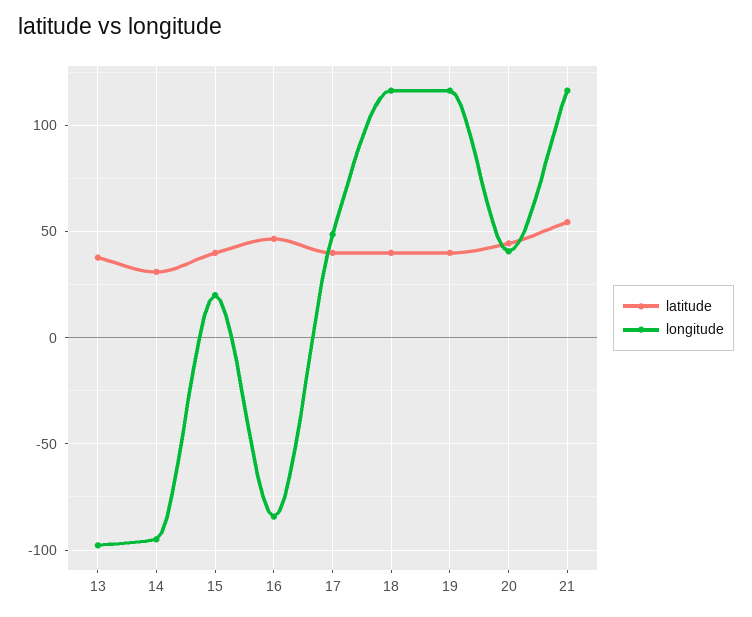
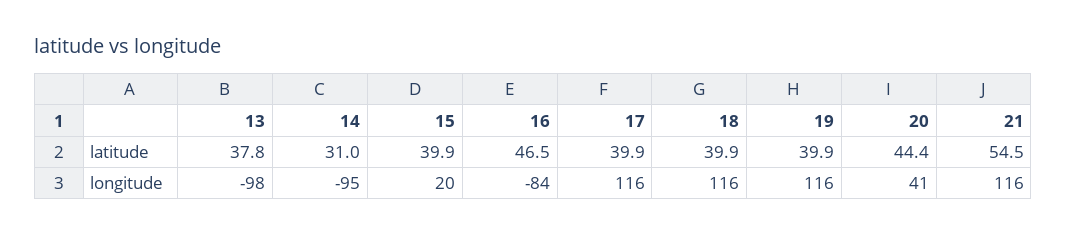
  {
    "latitude": {
      "13": 37.8,
      "14": 31,
      "15": 39.9,
      "16": 46.5,
      "17": 39.9,
      "18": 39.9,
      "19": 39.9,
      "20": 44.4,
      "21": 54.5
    },
    "longitude": {
      "13": -98,
      "14": -95,
      "15": 20,
      "16": -84,
-     "17": 50,
+     "17": 116,
      "18": 116,
      "19": 116,
      "20": 41,
      "21": 116
    }
  }

